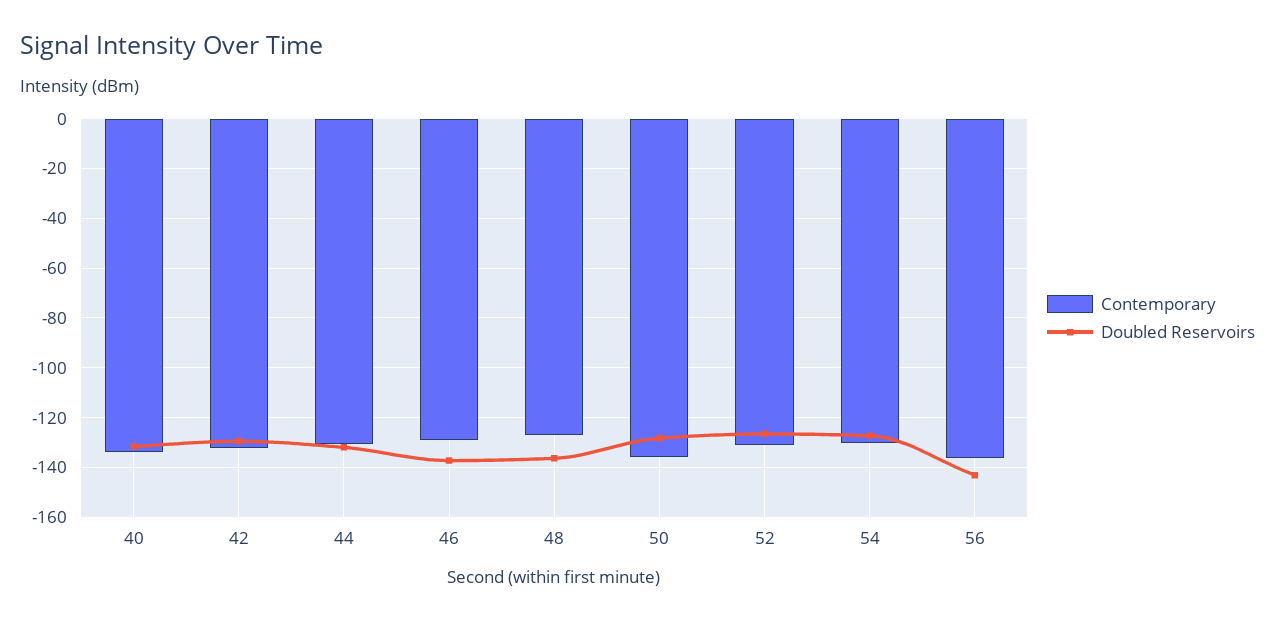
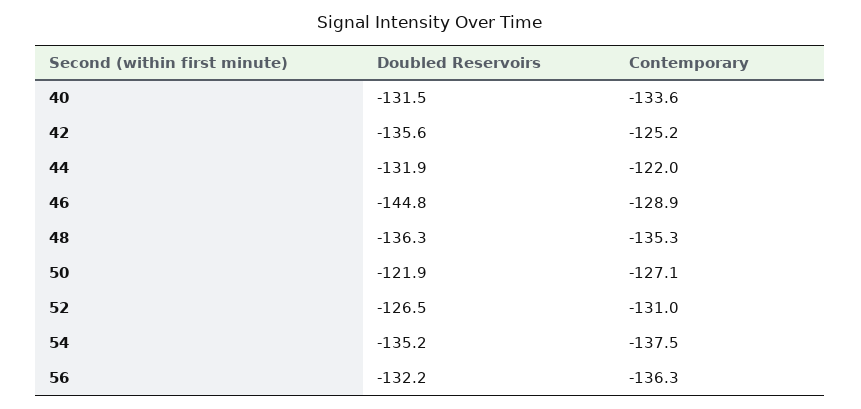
  {
    "Contemporary": {
      "40": -133.6,
-     "42": -132.5,
+     "42": -125.2,
-     "44": -130,
+     "44": -122,
      "46": -128.9,
-     "48": -127.5,
+     "48": -135.3,
-     "50": -135,
+     "50": -127.1,
      "52": -131,
-     "54": -130,
+     "54": -137.5,
      "56": -136.3
    },
    "Doubled Reservoirs": {
      "40": -131.5,
-     "42": -130,
+     "42": -135.6,
      "44": -131.9,
-     "46": -137.5,
+     "46": -144.8,
      "48": -136.3,
-     "50": -127.5,
+     "50": -121.9,
      "52": -126.5,
-     "54": -127.5,
+     "54": -135.2,
-     "56": -142.5
+     "56": -132.2
    }
  }

